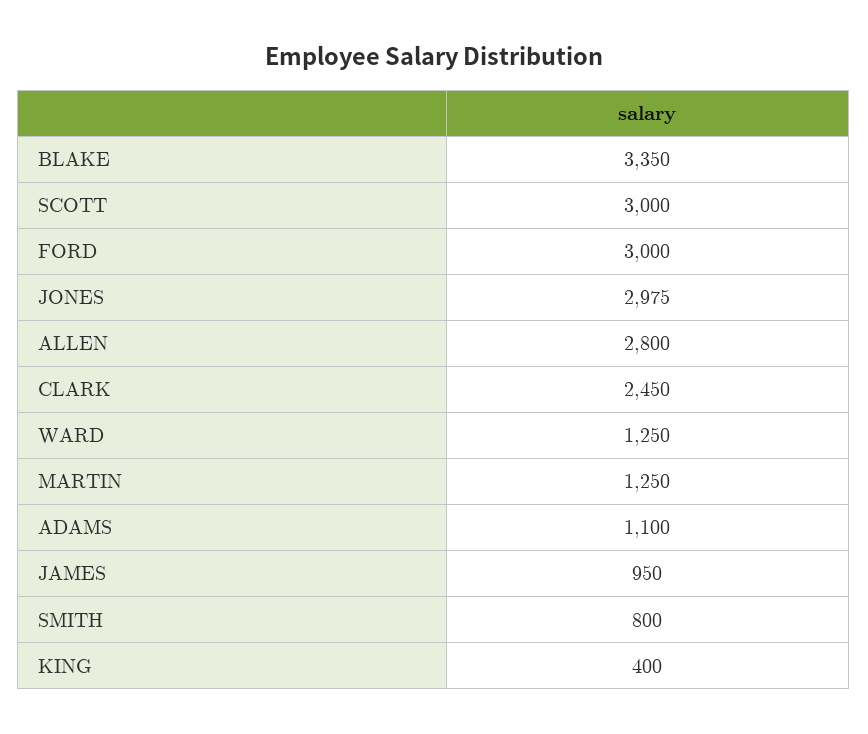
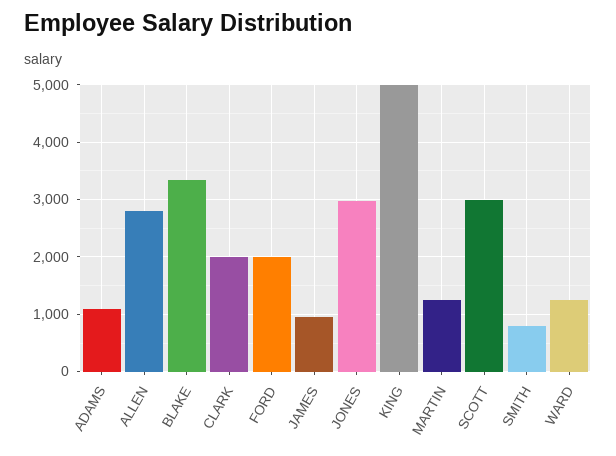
  {
    "BLAKE": 3350,
    "SCOTT": 3000,
-   "FORD": 3000,
+   "FORD": 2000,
    "JONES": 2975,
    "ALLEN": 2800,
-   "CLARK": 2450,
+   "CLARK": 2000,
    "WARD": 1250,
    "MARTIN": 1250,
    "ADAMS": 1100,
    "JAMES": 950,
    "SMITH": 800,
-   "KING": 400
+   "KING": 5000
  }

